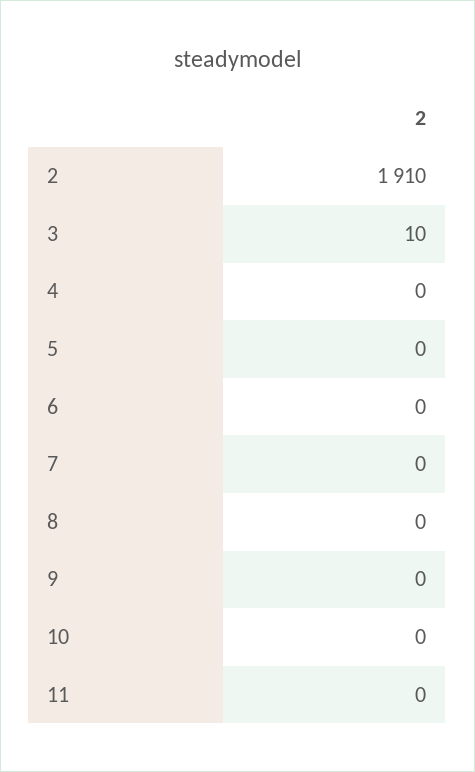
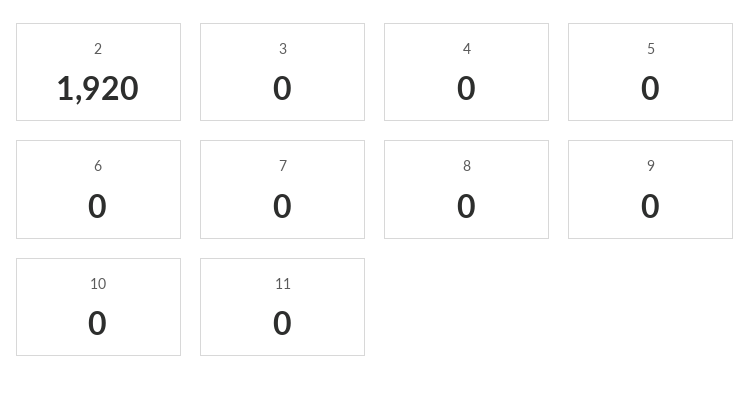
  {
-   "2": 1910,
+   "2": 1920,
-   "3": 10,
+   "3": 0,
    "4": 0,
    "5": 0,
    "6": 0,
    "7": 0,
    "8": 0,
    "9": 0,
    "10": 0,
    "11": 0
  }

